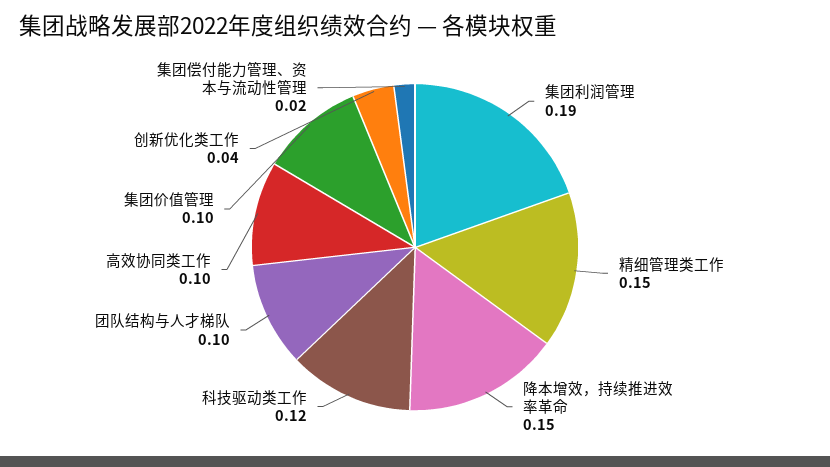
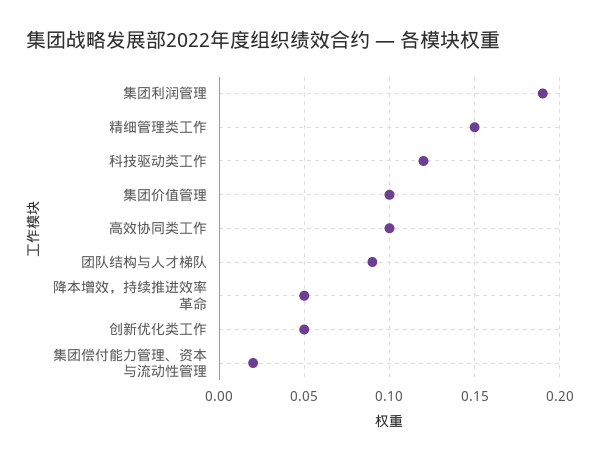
  {
    "集团利润管理": 0.19,
    "精细管理类工作": 0.15,
-   "降本增效，持续推进效率革命": 0.15,
+   "降本增效，持续推进效率革命": 0.05,
    "科技驱动类工作": 0.12,
-   "团队结构与人才梯队": 0.1,
+   "团队结构与人才梯队": 0.09,
    "高效协同类工作": 0.1,
    "集团价值管理": 0.1,
-   "创新优化类工作": 0.04,
+   "创新优化类工作": 0.05,
    "集团偿付能力管理、资本与流动性管理": 0.02
  }

